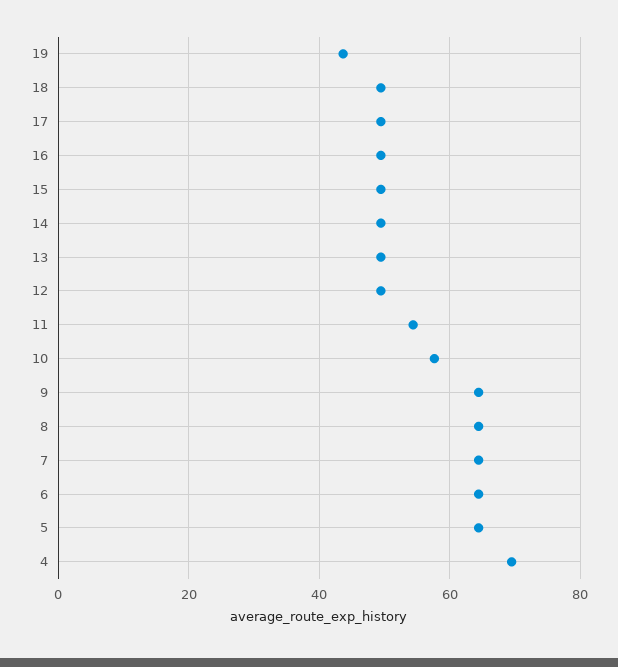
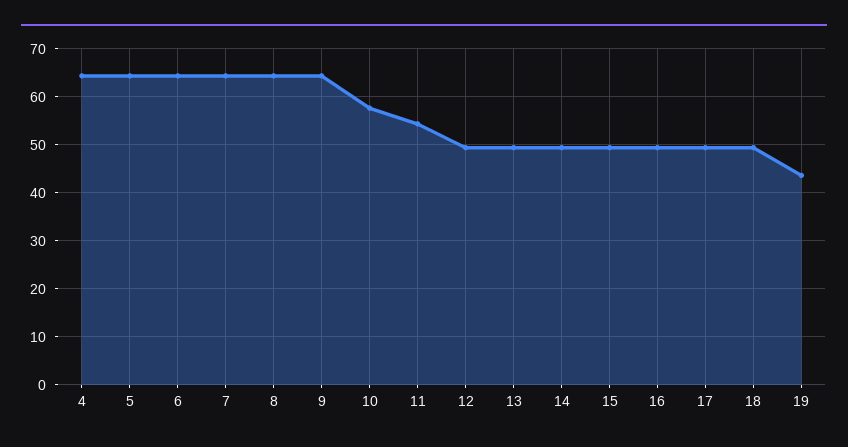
  {
    "19": 44,
    "18": 50,
    "17": 50,
    "16": 50,
    "15": 50,
    "14": 50,
    "13": 50,
    "12": 50,
    "11": 54,
    "10": 58,
    "9": 64,
    "8": 64,
    "7": 64,
    "6": 64,
    "5": 64,
-   "4": 70
+   "4": 64
  }

